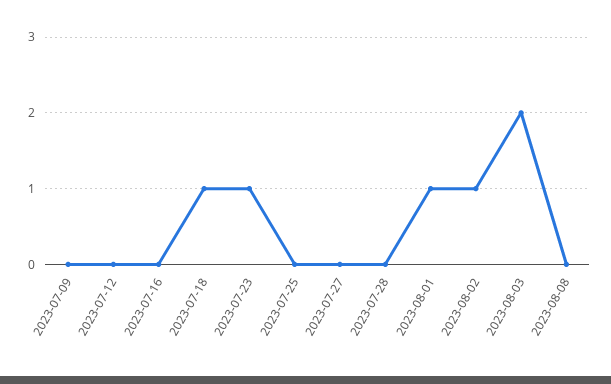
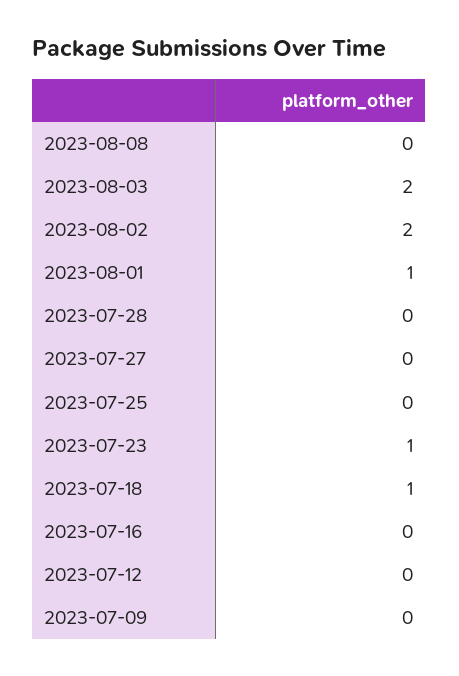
  {
    "2023-07-09": 0,
    "2023-07-12": 0,
    "2023-07-16": 0,
    "2023-07-18": 1,
    "2023-07-23": 1,
    "2023-07-25": 0,
    "2023-07-27": 0,
    "2023-07-28": 0,
    "2023-08-01": 1,
-   "2023-08-02": 1,
+   "2023-08-02": 2,
    "2023-08-03": 2,
    "2023-08-08": 0
  }

